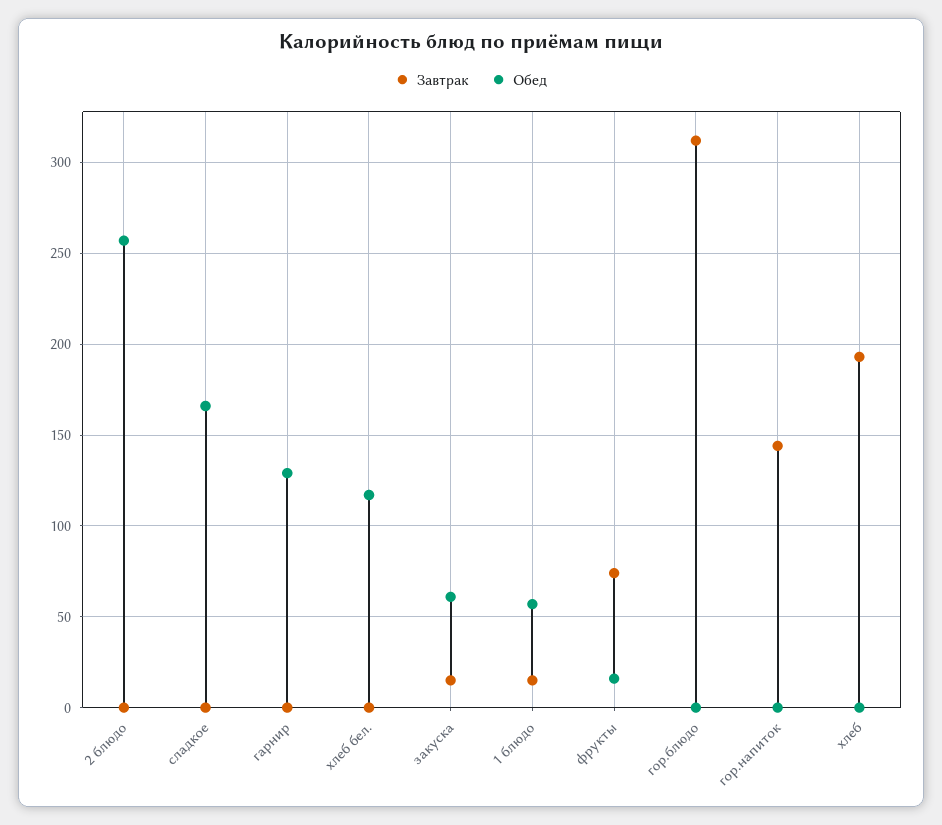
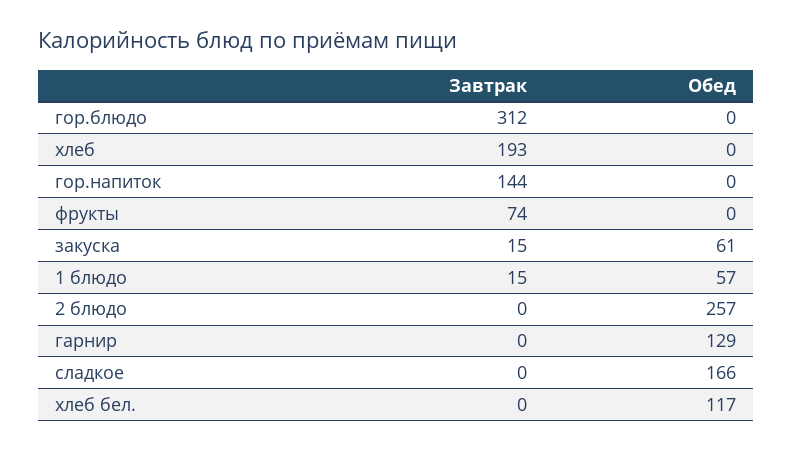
  {
    "Завтрак": {
      "2 блюдо": 0,
      "сладкое": 0,
      "гарнир": 0,
      "хлеб бел.": 0,
      "закуска": 15,
      "1 блюдо": 15,
      "фрукты": 74,
      "гор.блюдо": 312,
      "гор.напиток": 144,
      "хлеб": 193
    },
    "Обед": {
      "2 блюдо": 257,
      "сладкое": 166,
      "гарнир": 129,
      "хлеб бел.": 117,
      "закуска": 61,
      "1 блюдо": 57,
-     "фрукты": 15,
+     "фрукты": 0,
      "гор.блюдо": 0,
      "гор.напиток": 0,
      "хлеб": 0
    }
  }

